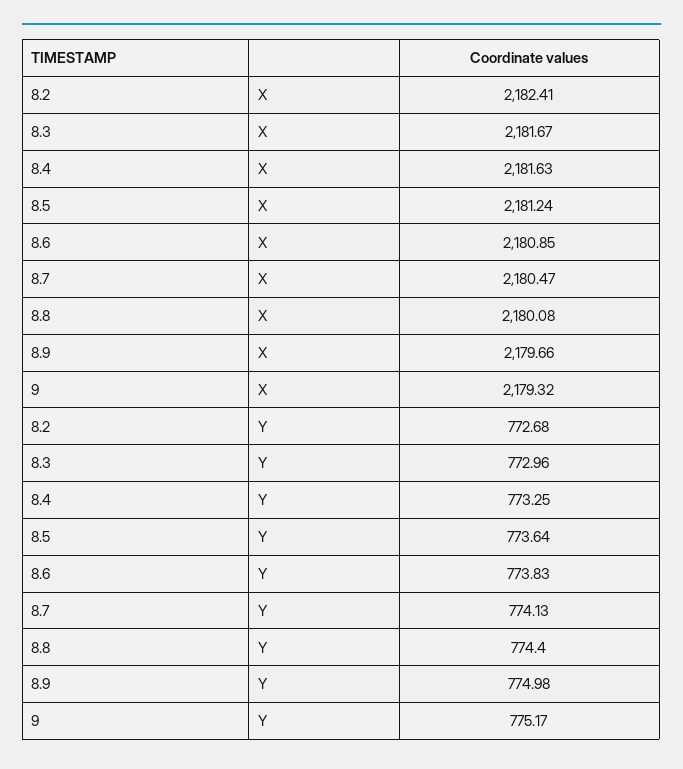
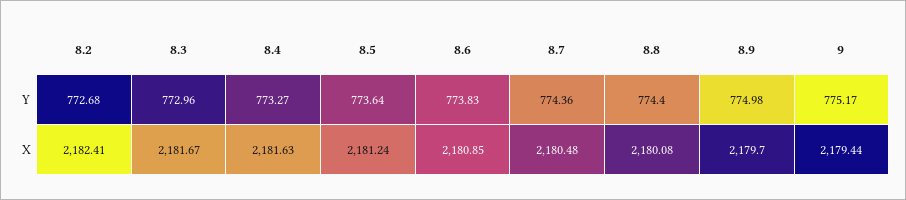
  {
    "8.2": {
      "X": 2182.41,
      "Y": 772.68
    },
    "8.3": {
      "X": 2181.67,
      "Y": 772.96
    },
    "8.4": {
      "X": 2181.63,
-     "Y": 773.25
+     "Y": 773.27
    },
    "8.5": {
      "X": 2181.24,
      "Y": 773.64
    },
    "8.6": {
      "X": 2180.85,
      "Y": 773.83
    },
    "8.7": {
-     "X": 2180.47,
+     "X": 2180.48,
-     "Y": 774.13
+     "Y": 774.36
    },
    "8.8": {
      "X": 2180.08,
      "Y": 774.4
    },
    "8.9": {
-     "X": 2179.66,
+     "X": 2179.7,
      "Y": 774.98
    },
    "9": {
-     "X": 2179.32,
+     "X": 2179.44,
      "Y": 775.17
    }
  }

